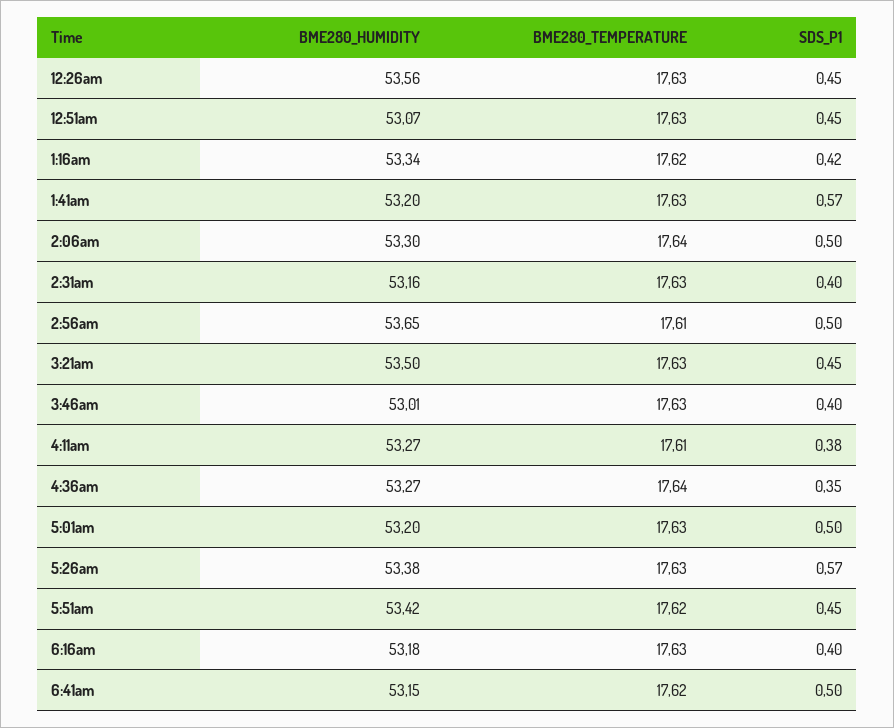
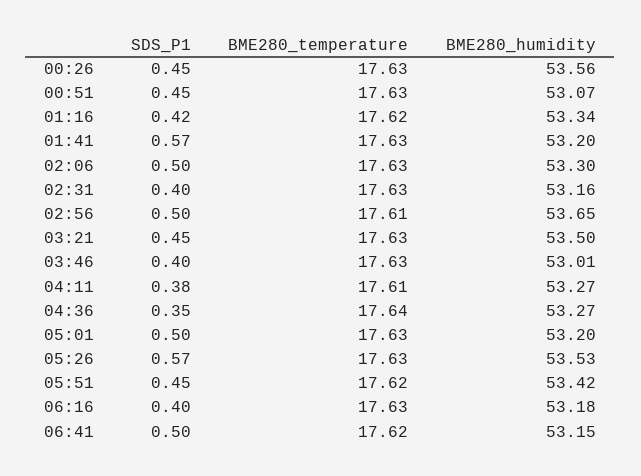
  {
    "BME280_HUMIDITY": {
      "12:26am": 53.56,
      "12:51am": 53.07,
      "1:16am": 53.34,
      "1:41am": 53.2,
      "2:06am": 53.3,
      "2:31am": 53.16,
      "2:56am": 53.65,
      "3:21am": 53.5,
      "3:46am": 53.01,
      "4:11am": 53.27,
      "4:36am": 53.27,
      "5:01am": 53.2,
-     "5:26am": 53.38,
+     "5:26am": 53.53,
      "5:51am": 53.42,
      "6:16am": 53.18,
      "6:41am": 53.15
    },
    "BME280_TEMPERATURE": {
      "12:26am": 17.63,
      "12:51am": 17.63,
      "1:16am": 17.62,
      "1:41am": 17.63,
-     "2:06am": 17.64,
+     "2:06am": 17.63,
      "2:31am": 17.63,
      "2:56am": 17.61,
      "3:21am": 17.63,
      "3:46am": 17.63,
      "4:11am": 17.61,
      "4:36am": 17.64,
      "5:01am": 17.63,
      "5:26am": 17.63,
      "5:51am": 17.62,
      "6:16am": 17.63,
      "6:41am": 17.62
    },
    "SDS_P1": {
      "12:26am": 0.45,
      "12:51am": 0.45,
      "1:16am": 0.42,
      "1:41am": 0.57,
      "2:06am": 0.5,
      "2:31am": 0.4,
      "2:56am": 0.5,
      "3:21am": 0.45,
      "3:46am": 0.4,
      "4:11am": 0.38,
      "4:36am": 0.35,
      "5:01am": 0.5,
      "5:26am": 0.57,
      "5:51am": 0.45,
      "6:16am": 0.4,
      "6:41am": 0.5
    }
  }

